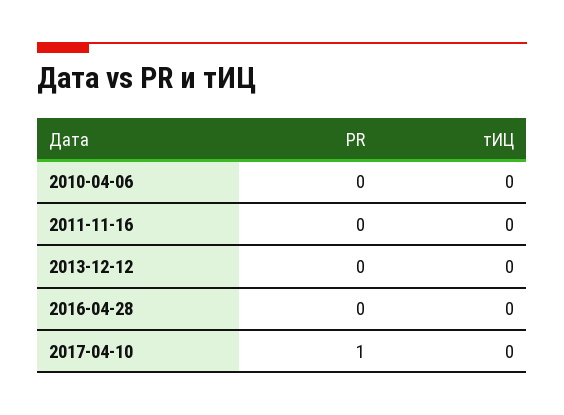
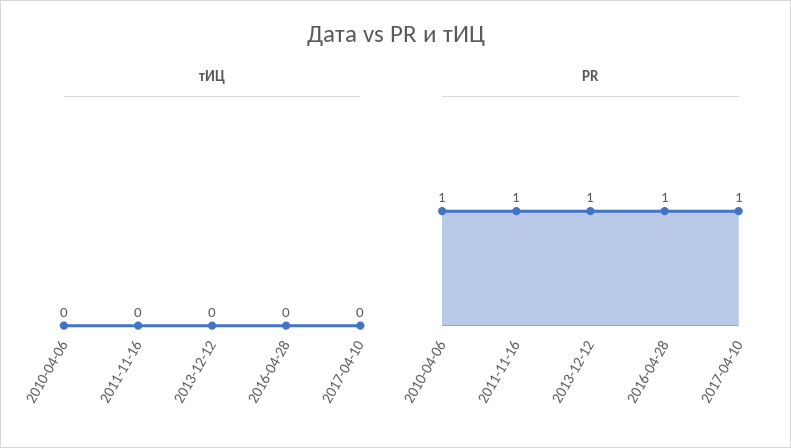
  {
    "PR": {
-     "2010-04-06": 0,
+     "2010-04-06": 1,
-     "2011-11-16": 0,
+     "2011-11-16": 1,
-     "2013-12-12": 0,
+     "2013-12-12": 1,
-     "2016-04-28": 0,
+     "2016-04-28": 1,
      "2017-04-10": 1
    },
    "тИЦ": {
      "2010-04-06": 0,
      "2011-11-16": 0,
      "2013-12-12": 0,
      "2016-04-28": 0,
      "2017-04-10": 0
    }
  }

